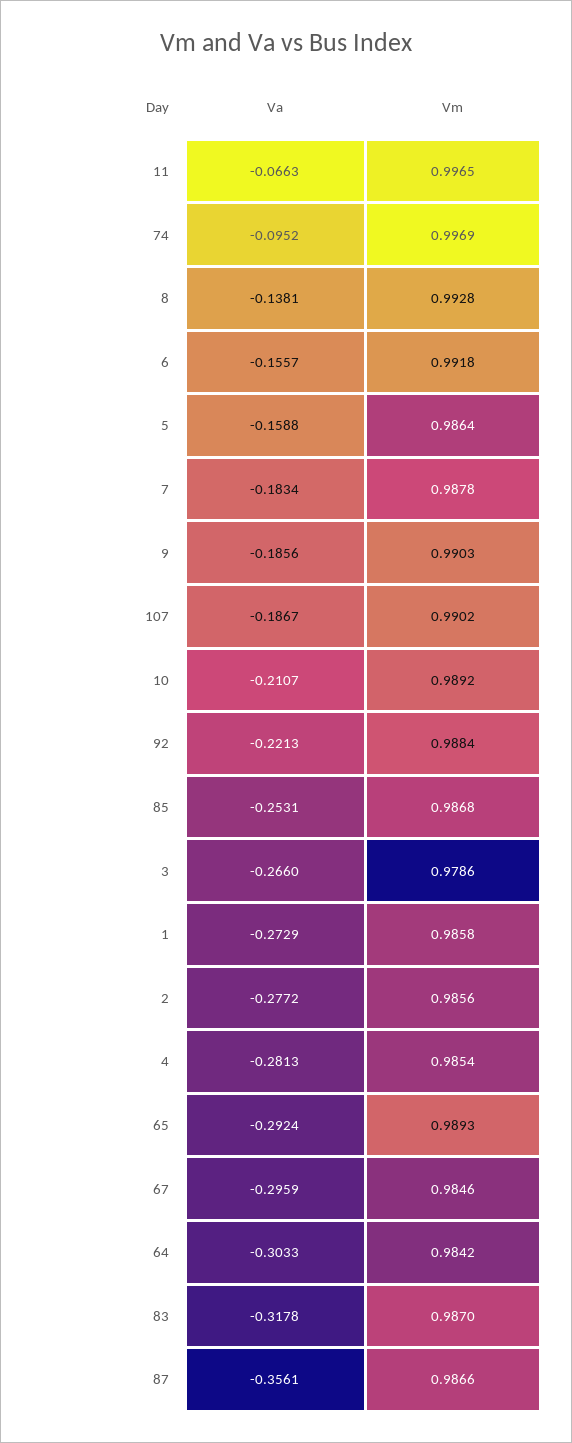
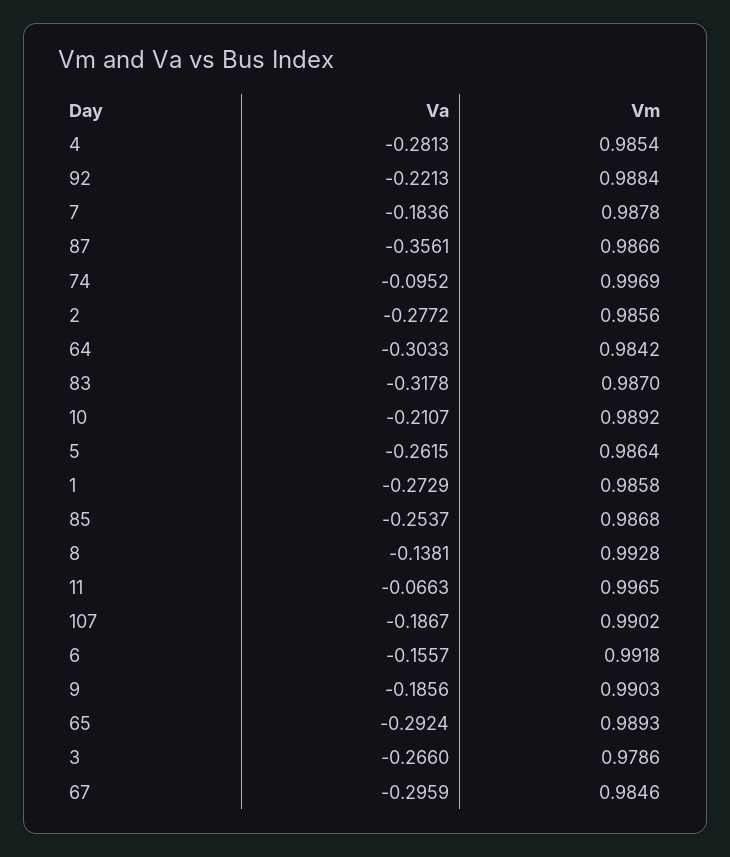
  {
    "Va": {
      "11": -0.0663,
      "74": -0.0952,
      "8": -0.1381,
      "6": -0.1557,
-     "5": -0.1588,
+     "5": -0.2615,
-     "7": -0.1834,
+     "7": -0.1836,
      "9": -0.1856,
      "107": -0.1867,
      "10": -0.2107,
      "92": -0.2213,
-     "85": -0.2531,
+     "85": -0.2537,
      "3": -0.266,
      "1": -0.2729,
      "2": -0.2772,
      "4": -0.2813,
      "65": -0.2924,
      "67": -0.2959,
      "64": -0.3033,
      "83": -0.3178,
      "87": -0.3561
    },
    "Vm": {
      "11": 0.9965,
      "74": 0.9969,
      "8": 0.9928,
      "6": 0.9918,
      "5": 0.9864,
      "7": 0.9878,
      "9": 0.9903,
      "107": 0.9902,
      "10": 0.9892,
      "92": 0.9884,
      "85": 0.9868,
      "3": 0.9786,
      "1": 0.9858,
      "2": 0.9856,
      "4": 0.9854,
      "65": 0.9893,
      "67": 0.9846,
      "64": 0.9842,
      "83": 0.987,
      "87": 0.9866
    }
  }

